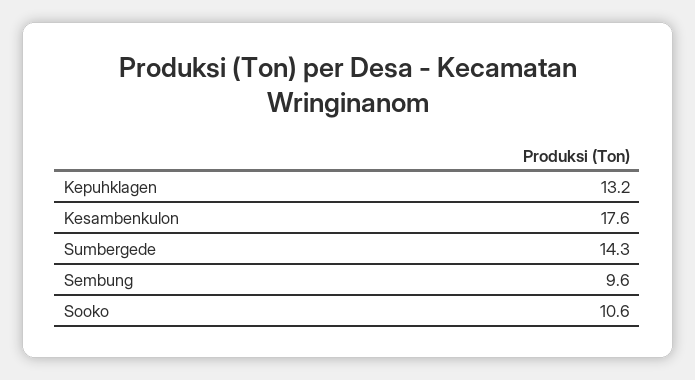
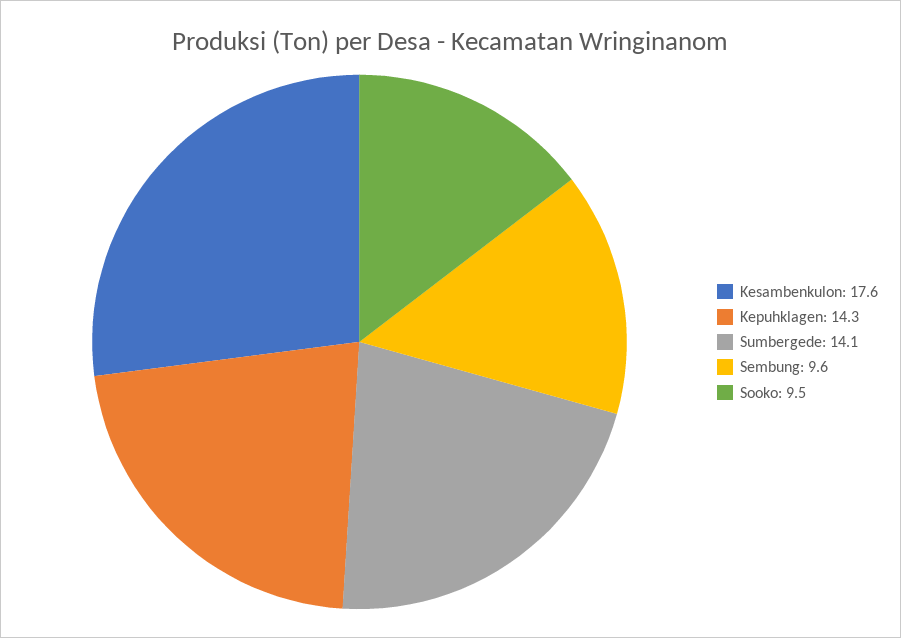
  {
-   "Kepuhklagen": 13.2,
+   "Kepuhklagen": 14.3,
    "Kesambenkulon": 17.6,
-   "Sumbergede": 14.3,
+   "Sumbergede": 14.1,
    "Sembung": 9.6,
-   "Sooko": 10.6
+   "Sooko": 9.5
  }

